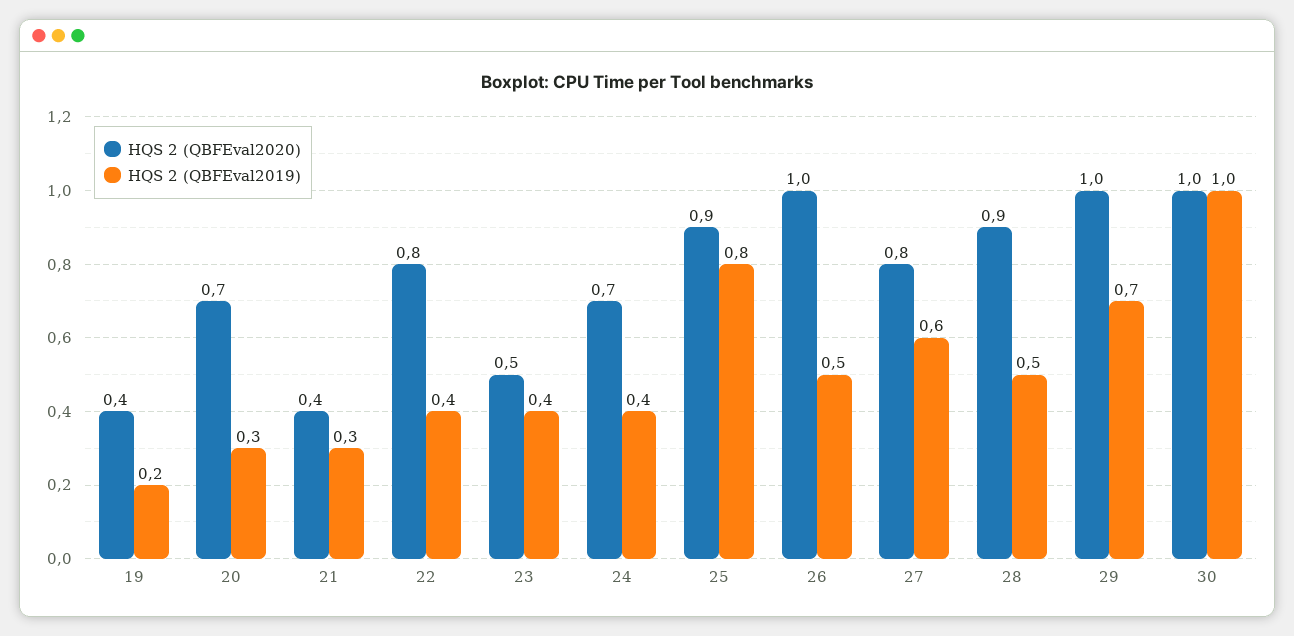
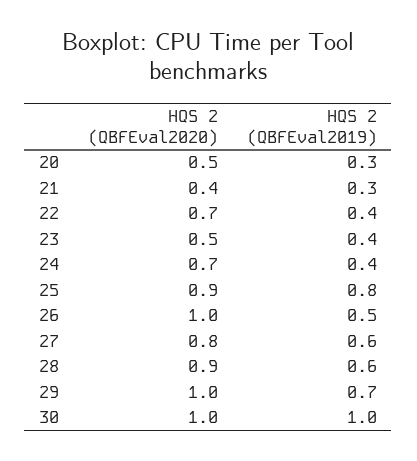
  {
    "HQS 2 (QBFEval2020)": {
-     "19": 0.4,
-     "20": 0.7,
+     "20": 0.5,
      "21": 0.4,
-     "22": 0.8,
+     "22": 0.7,
      "23": 0.5,
      "24": 0.7,
      "25": 0.9,
      "26": 1,
      "27": 0.8,
      "28": 0.9,
      "29": 1,
      "30": 1
    },
    "HQS 2 (QBFEval2019)": {
-     "19": 0.2,
      "20": 0.3,
      "21": 0.3,
      "22": 0.4,
      "23": 0.4,
      "24": 0.4,
      "25": 0.8,
      "26": 0.5,
      "27": 0.6,
-     "28": 0.5,
+     "28": 0.6,
      "29": 0.7,
      "30": 1
    }
  }

